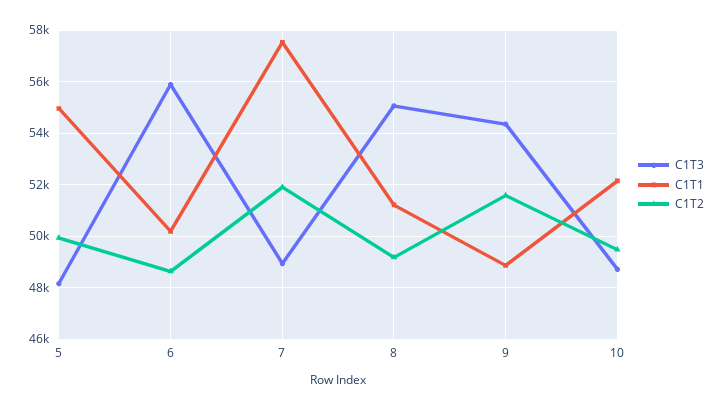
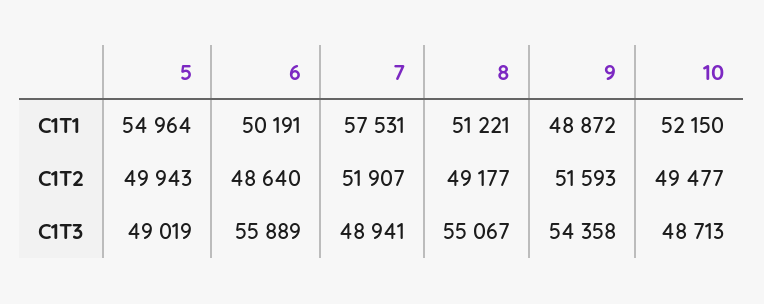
  {
    "C1T3": {
-     "5": 48250,
+     "5": 49019,
      "6": 55889,
      "7": 48941,
      "8": 55067,
      "9": 54358,
      "10": 48713
    },
    "C1T1": {
      "5": 54964,
      "6": 50191,
      "7": 57531,
      "8": 51221,
      "9": 48872,
      "10": 52150
    },
    "C1T2": {
      "5": 49943,
      "6": 48640,
      "7": 51907,
      "8": 49177,
      "9": 51593,
      "10": 49477
    }
  }

